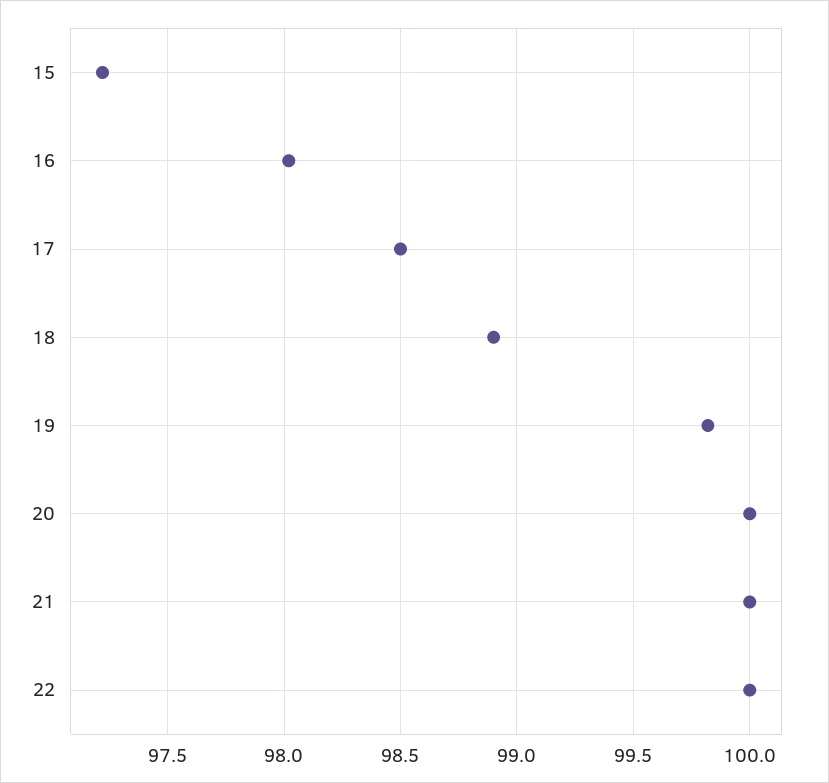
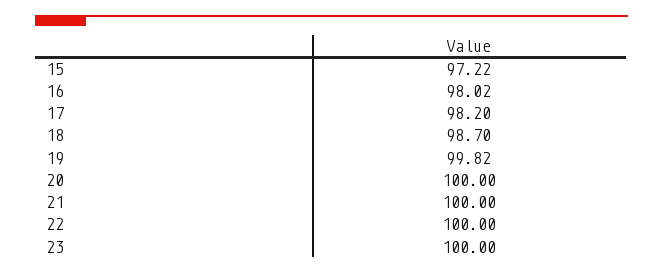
  {
    "15": 97.22,
    "16": 98.02,
-   "17": 98.5,
+   "17": 98.2,
-   "18": 98.9,
+   "18": 98.7,
    "19": 99.82,
    "20": 100,
    "21": 100,
-   "22": 100
+   "22": 100,
+   "23": 100
  }

